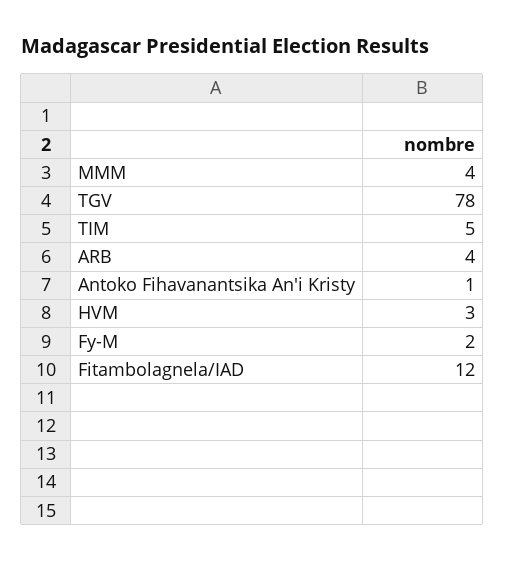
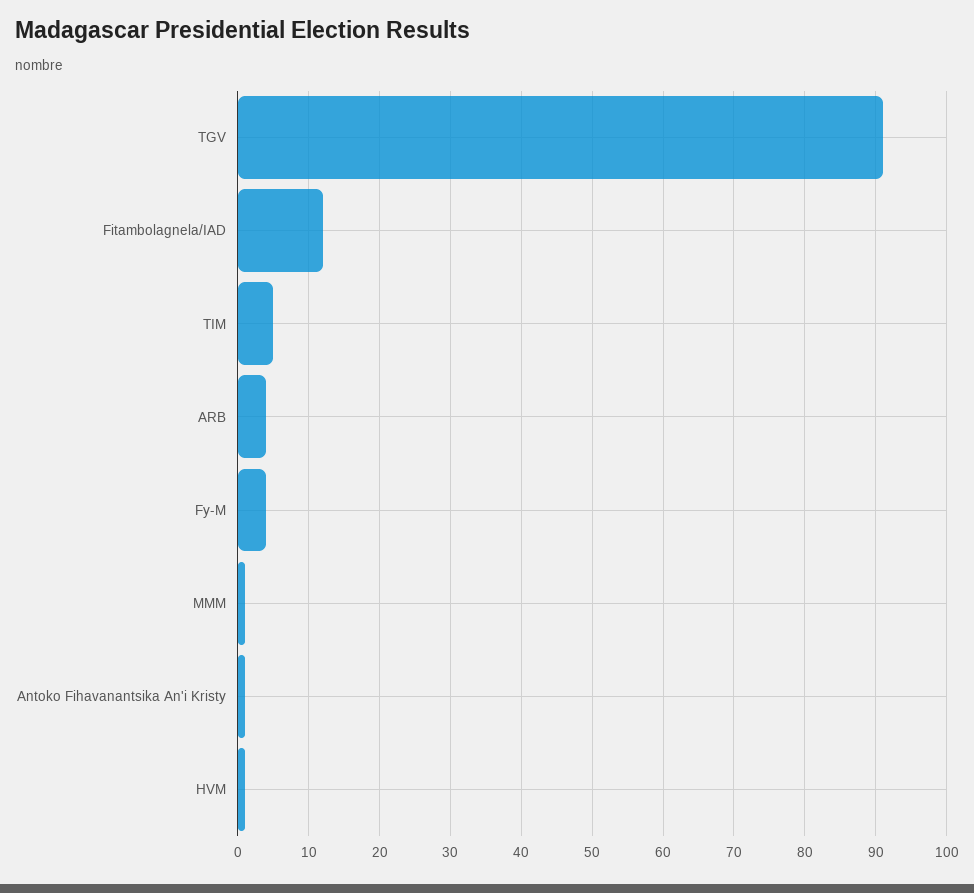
  {
-   "MMM": 4,
+   "MMM": 1,
-   "TGV": 78,
+   "TGV": 91,
    "TIM": 5,
    "ARB": 4,
    "Antoko Fihavanantsika An'i Kristy": 1,
-   "HVM": 3,
+   "HVM": 1,
-   "Fy-M": 2,
+   "Fy-M": 4,
    "Fitambolagnela/IAD": 12
  }

